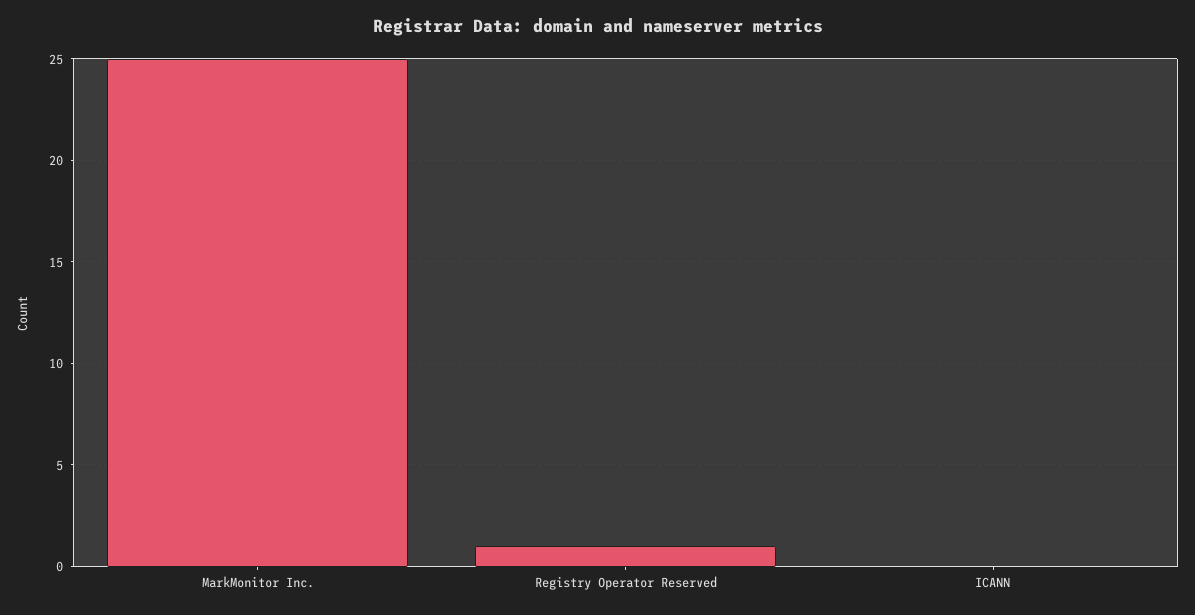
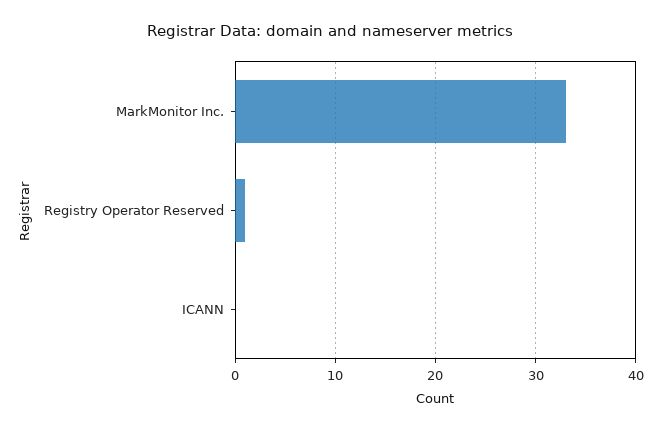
  {
-   "MarkMonitor Inc.": 25,
+   "MarkMonitor Inc.": 33,
    "Registry Operator Reserved": 1,
    "ICANN": 0
  }

